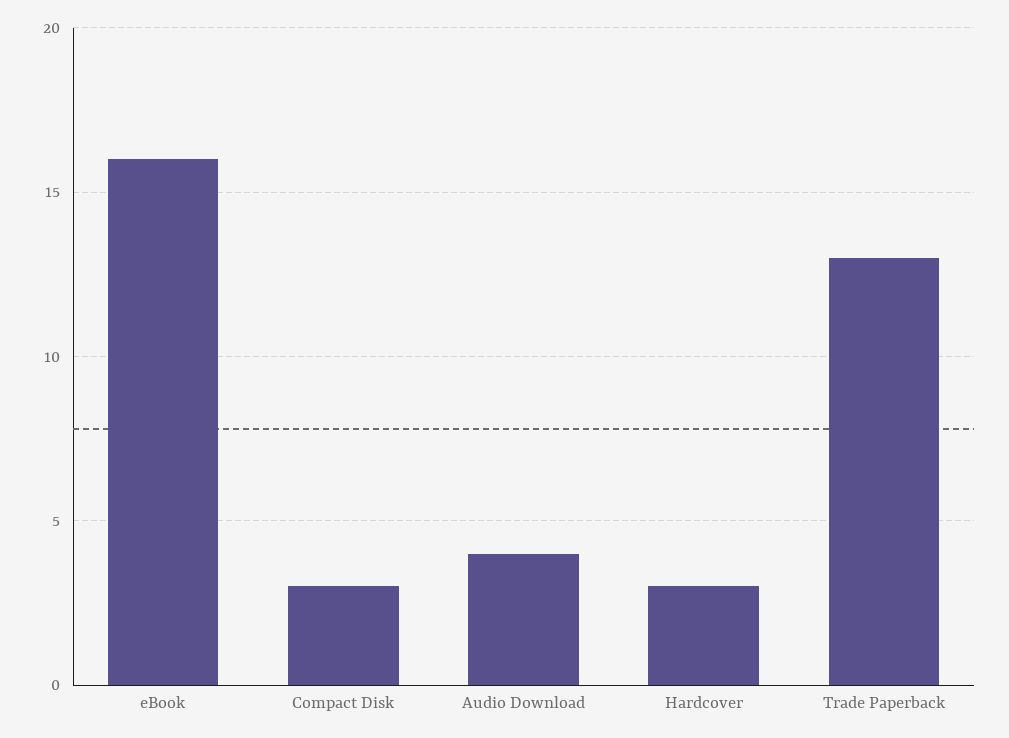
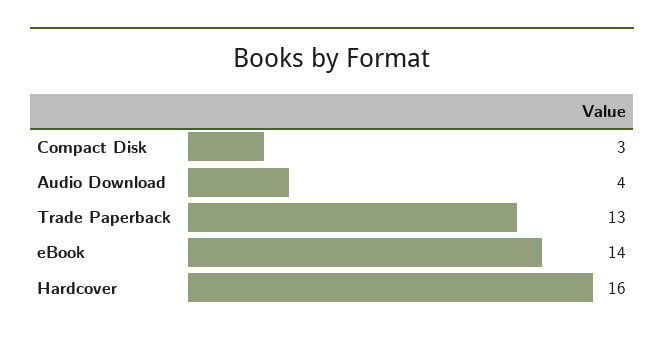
  {
-   "eBook": 16,
+   "eBook": 14,
    "Compact Disk": 3,
    "Audio Download": 4,
-   "Hardcover": 3,
+   "Hardcover": 16,
    "Trade Paperback": 13
  }

